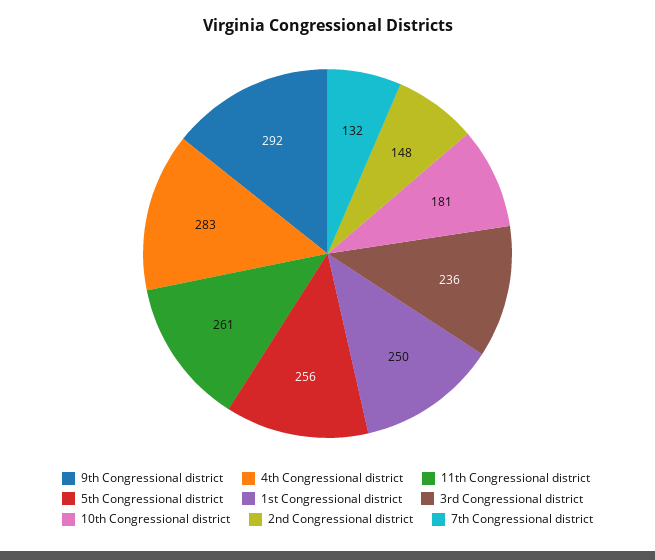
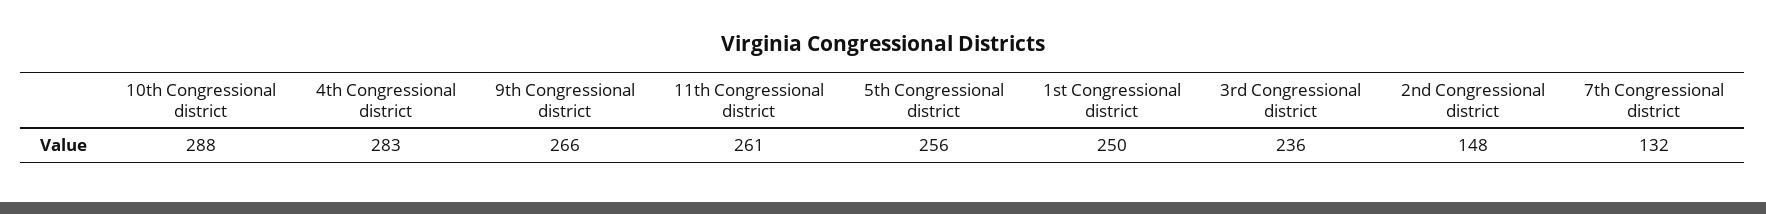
  {
-   "9th Congressional district": 292,
+   "9th Congressional district": 266,
    "4th Congressional district": 283,
    "11th Congressional district": 261,
    "5th Congressional district": 256,
    "1st Congressional district": 250,
    "3rd Congressional district": 236,
-   "10th Congressional district": 181,
+   "10th Congressional district": 288,
    "2nd Congressional district": 148,
    "7th Congressional district": 132
  }

